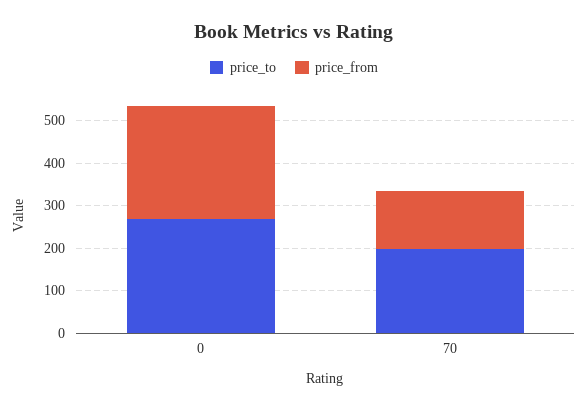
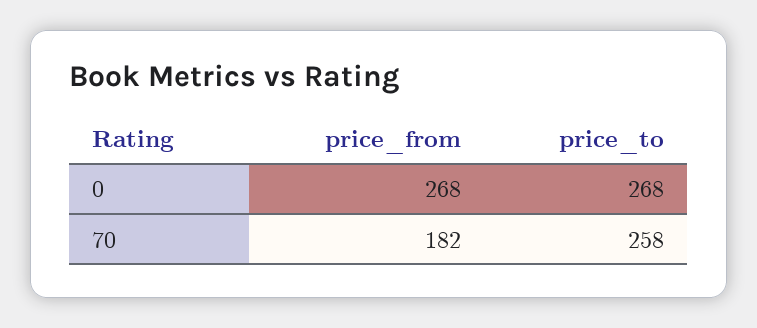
  {
    "price_to": {
      "0": 268,
-     "70": 200
+     "70": 258
    },
    "price_from": {
      "0": 268,
-     "70": 140
+     "70": 182
    }
  }

